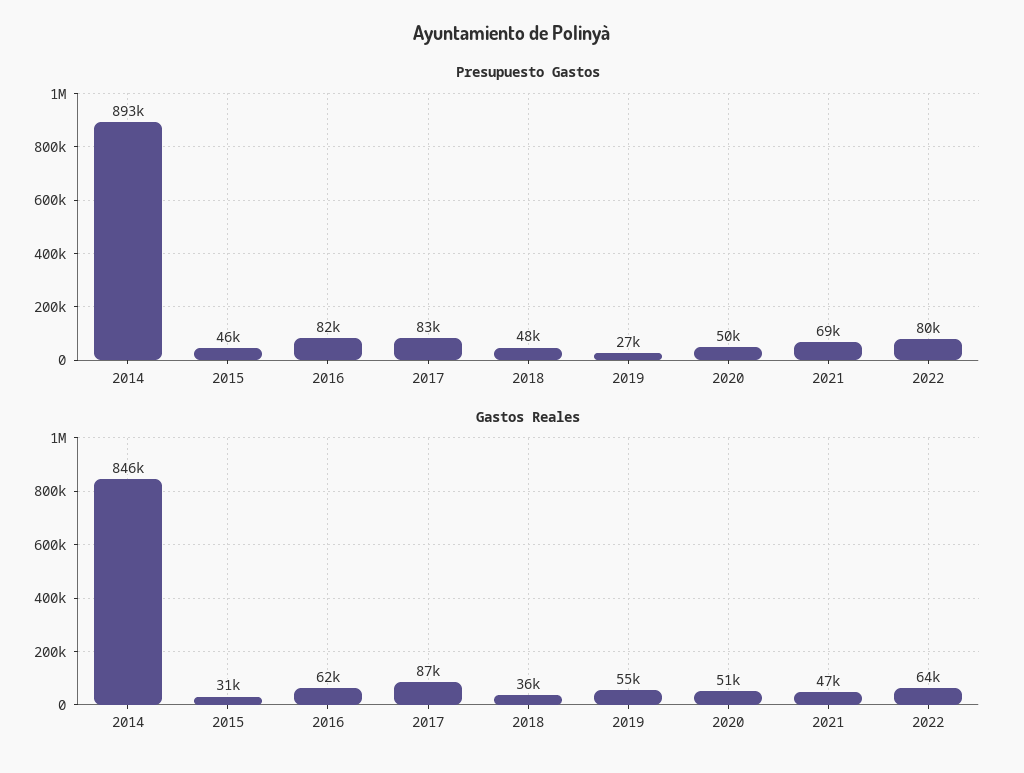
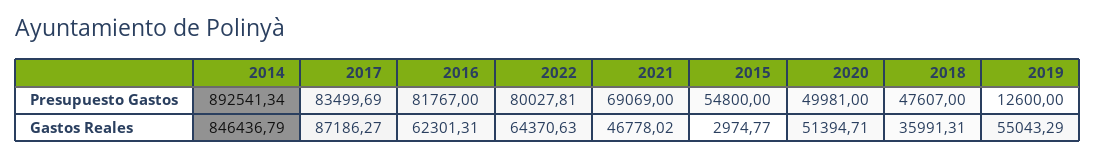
  {
    "Presupuesto Gastos": {
      "2014": 892541.34,
-     "2015": 46000,
+     "2015": 54800,
      "2016": 81767,
      "2017": 83499.69,
      "2018": 47607,
-     "2019": 27000,
+     "2019": 12600,
      "2020": 49981,
      "2021": 69069,
      "2022": 80027.81
    },
    "Gastos Reales": {
      "2014": 846436.79,
-     "2015": 31000,
+     "2015": 2974.77,
      "2016": 62301.31,
      "2017": 87186.27,
      "2018": 35991.31,
      "2019": 55043.29,
      "2020": 51394.71,
      "2021": 46778.02,
      "2022": 64370.63
    }
  }

